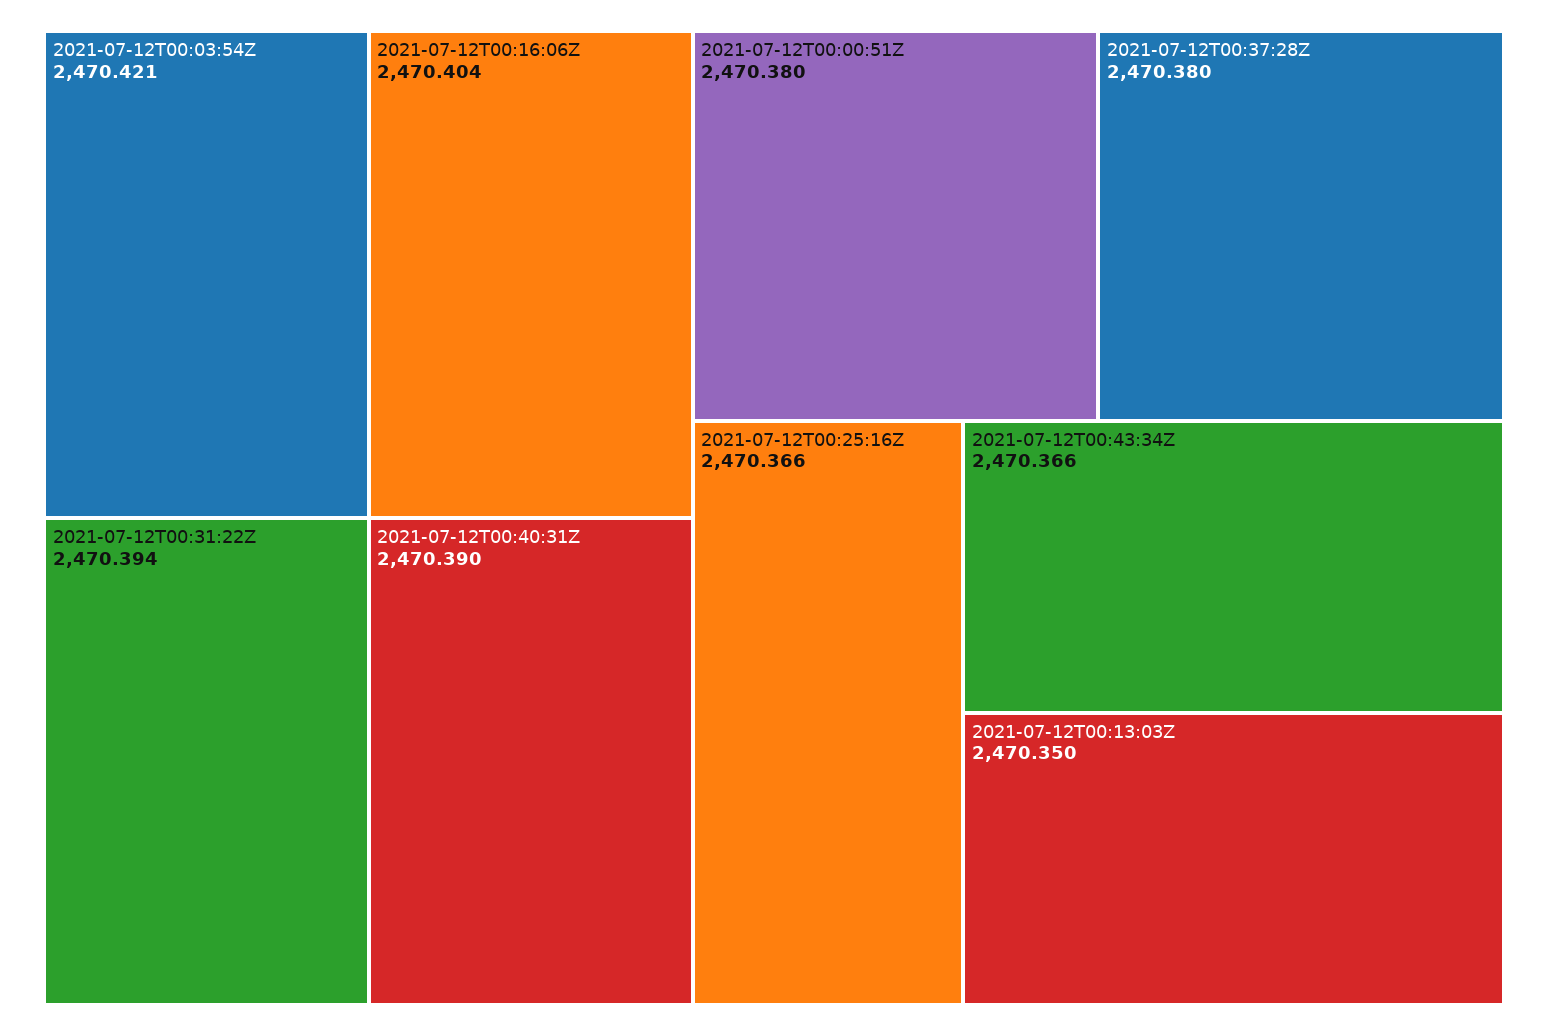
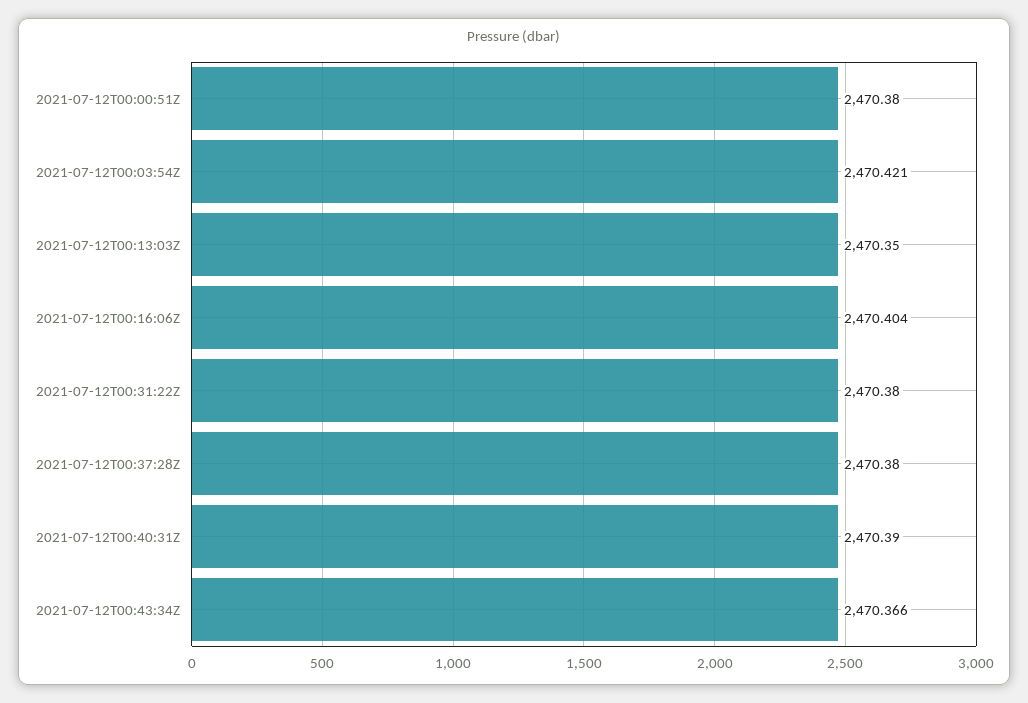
  {
    "2021-07-12T00:03:54Z": 2470.421,
    "2021-07-12T00:16:06Z": 2470.404,
-   "2021-07-12T00:31:22Z": 2470.394,
+   "2021-07-12T00:31:22Z": 2470.38,
    "2021-07-12T00:40:31Z": 2470.39,
    "2021-07-12T00:00:51Z": 2470.38,
    "2021-07-12T00:37:28Z": 2470.38,
-   "2021-07-12T00:25:16Z": 2470.366,
    "2021-07-12T00:43:34Z": 2470.366,
    "2021-07-12T00:13:03Z": 2470.35
  }

